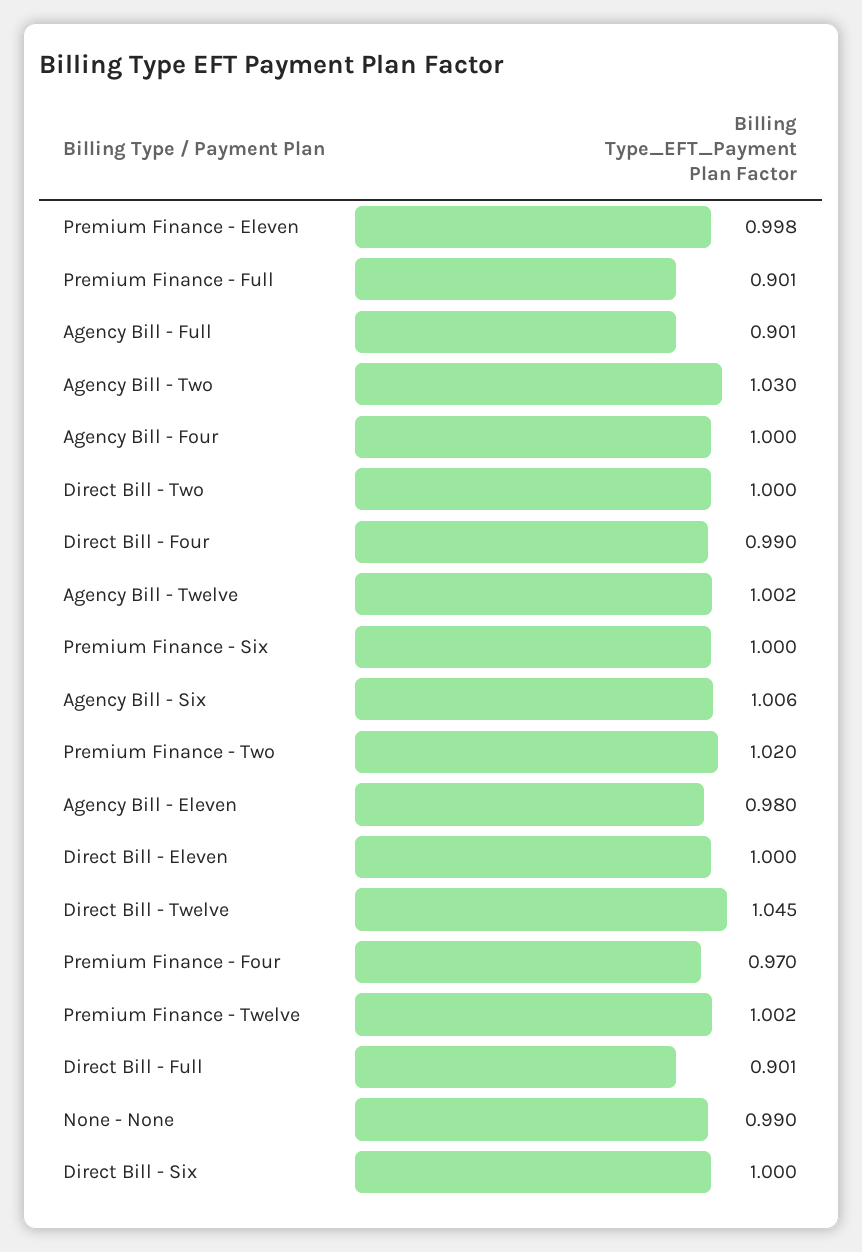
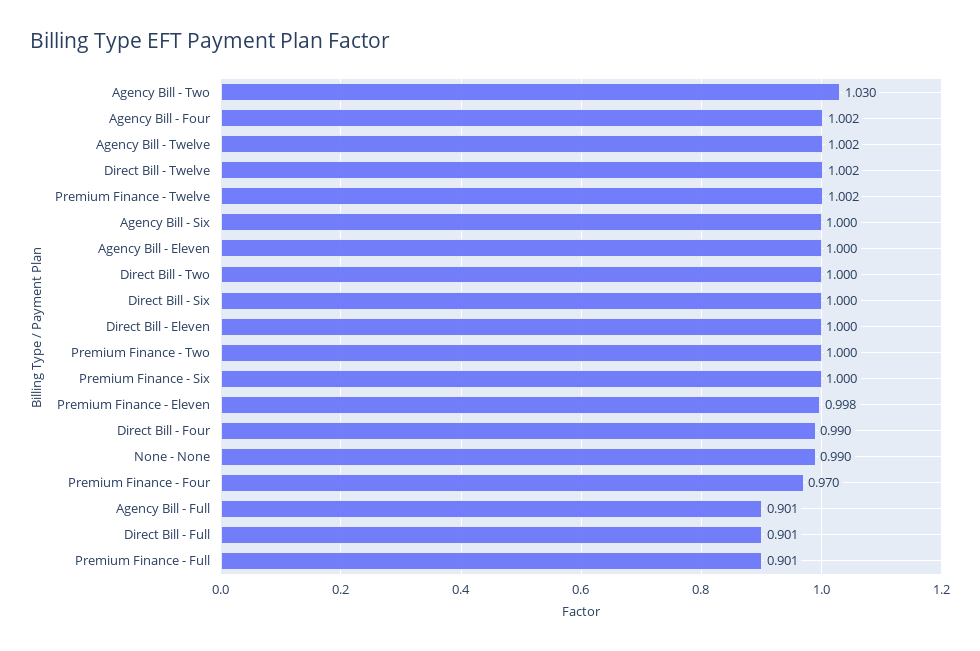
  {
    "Premium Finance - Eleven": 0.998,
    "Premium Finance - Full": 0.901,
    "Agency Bill - Full": 0.901,
    "Agency Bill - Two": 1.03,
-   "Agency Bill - Four": 1,
+   "Agency Bill - Four": 1.002,
    "Direct Bill - Two": 1,
    "Direct Bill - Four": 0.99,
    "Agency Bill - Twelve": 1.002,
    "Premium Finance - Six": 1,
-   "Agency Bill - Six": 1.006,
+   "Agency Bill - Six": 1,
-   "Premium Finance - Two": 1.02,
+   "Premium Finance - Two": 1,
-   "Agency Bill - Eleven": 0.98,
+   "Agency Bill - Eleven": 1,
    "Direct Bill - Eleven": 1,
-   "Direct Bill - Twelve": 1.045,
+   "Direct Bill - Twelve": 1.002,
    "Premium Finance - Four": 0.97,
    "Premium Finance - Twelve": 1.002,
    "Direct Bill - Full": 0.901,
    "None - None": 0.99,
    "Direct Bill - Six": 1
  }

